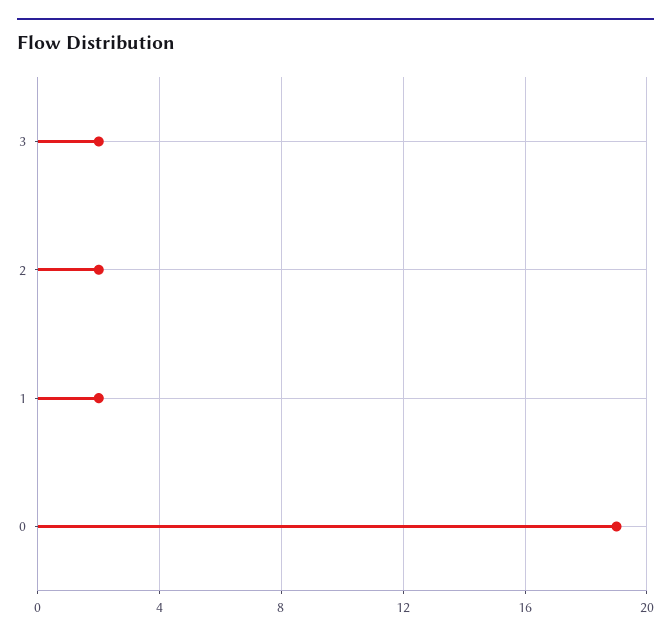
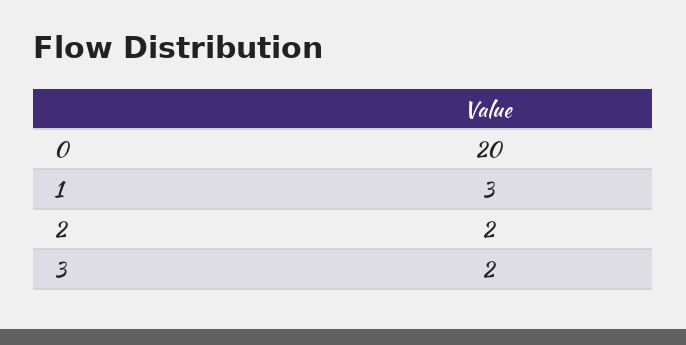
  {
    "3": 2,
    "2": 2,
-   "1": 2,
+   "1": 3,
-   "0": 19
+   "0": 20
  }

